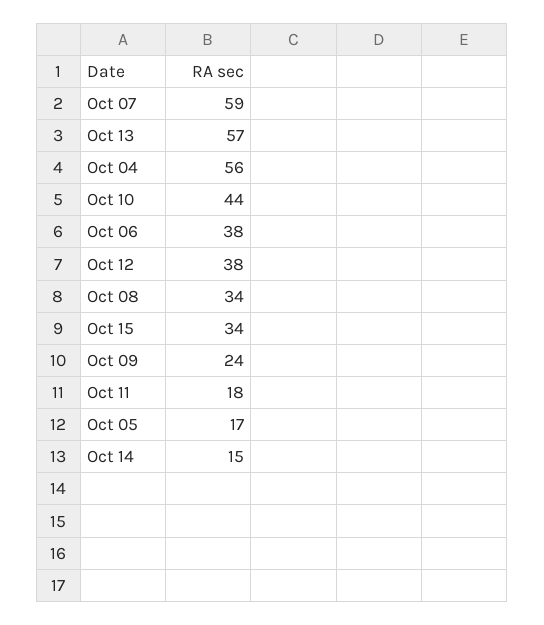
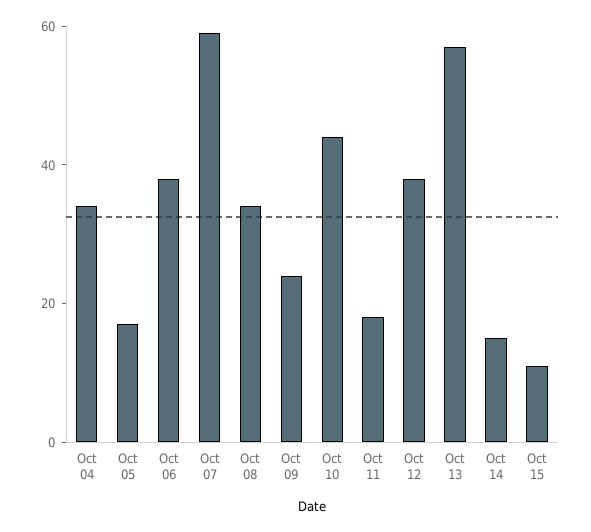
  {
    "Oct 07": 59,
    "Oct 13": 57,
-   "Oct 04": 56,
+   "Oct 04": 35,
    "Oct 10": 44,
    "Oct 06": 38,
    "Oct 12": 38,
    "Oct 08": 34,
-   "Oct 15": 34,
+   "Oct 15": 10,
    "Oct 09": 24,
    "Oct 11": 18,
    "Oct 05": 17,
    "Oct 14": 15
  }

